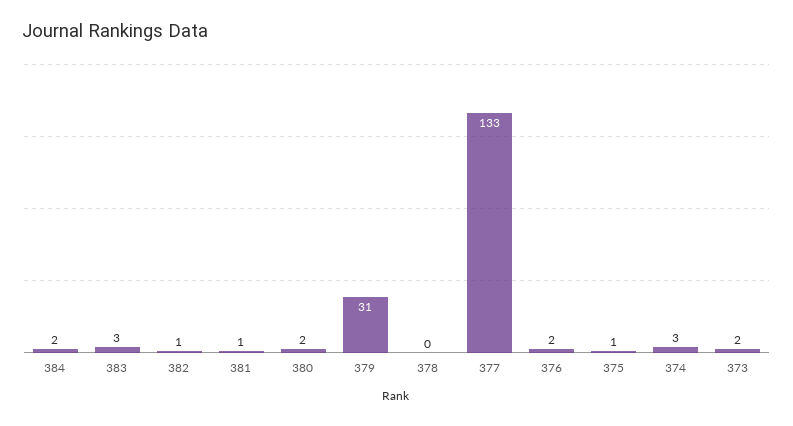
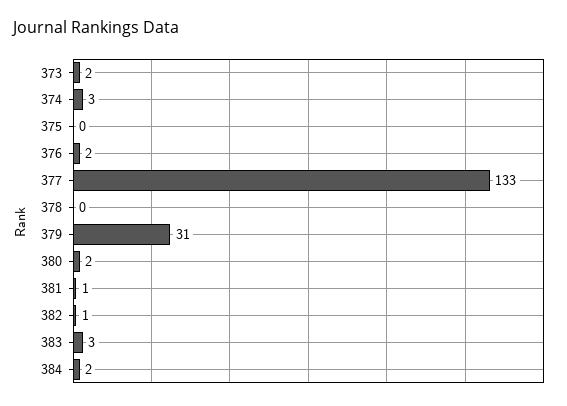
  {
    "384": 2,
    "383": 3,
    "382": 1,
    "381": 1,
    "380": 2,
    "379": 31,
    "378": 0,
    "377": 133,
    "376": 2,
-   "375": 1,
+   "375": 0,
    "374": 3,
    "373": 2
  }

